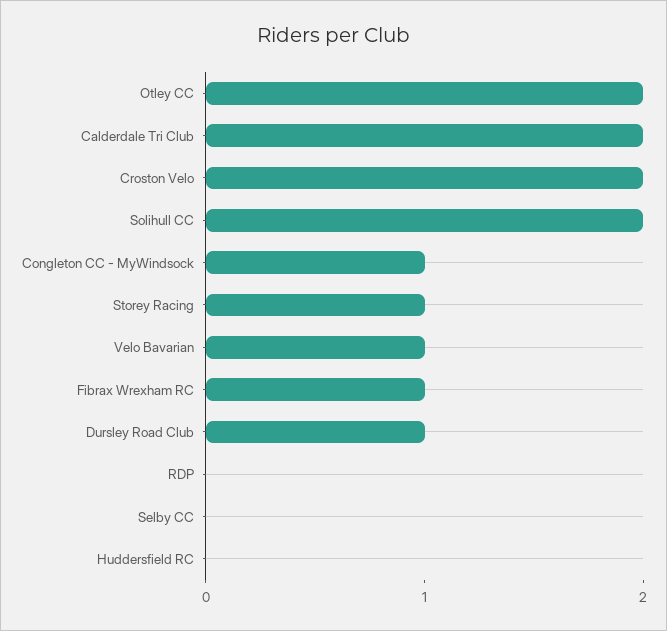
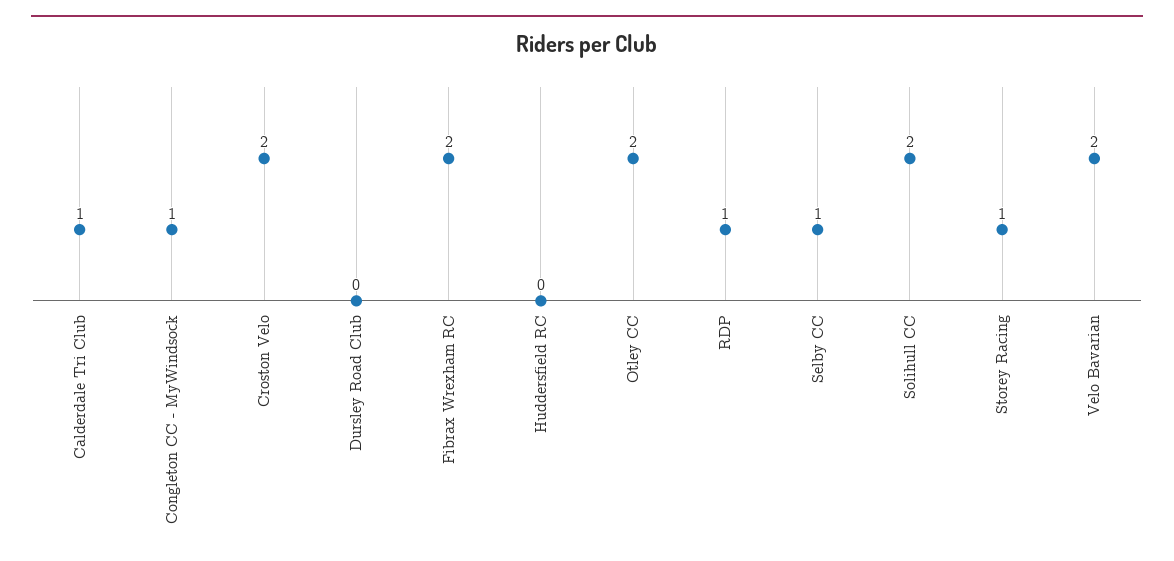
  {
    "Otley CC": 2,
-   "Calderdale Tri Club": 2,
+   "Calderdale Tri Club": 1,
    "Croston Velo": 2,
    "Solihull CC": 2,
    "Congleton CC - MyWindsock": 1,
    "Storey Racing": 1,
-   "Velo Bavarian": 1,
+   "Velo Bavarian": 2,
-   "Fibrax Wrexham RC": 1,
+   "Fibrax Wrexham RC": 2,
-   "Dursley Road Club": 1,
+   "Dursley Road Club": 0,
-   "RDP": 0,
+   "RDP": 1,
-   "Selby CC": 0,
+   "Selby CC": 1,
    "Huddersfield RC": 0
  }

